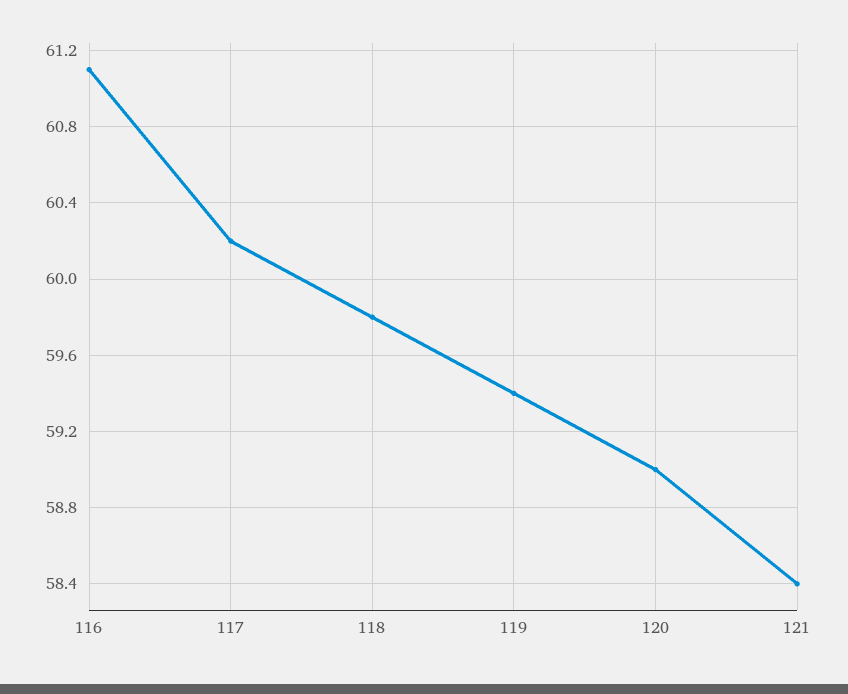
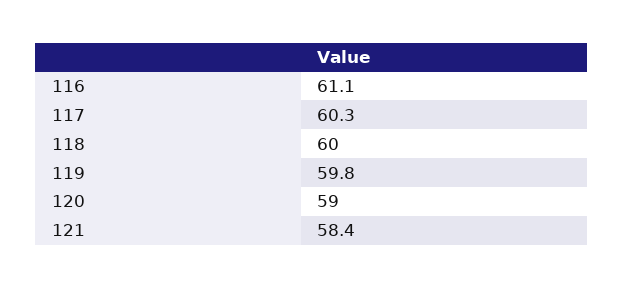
  {
    "116": 61.1,
-   "117": 60.2,
+   "117": 60.3,
-   "118": 59.8,
+   "118": 60,
-   "119": 59.4,
+   "119": 59.8,
    "120": 59,
    "121": 58.4
  }

